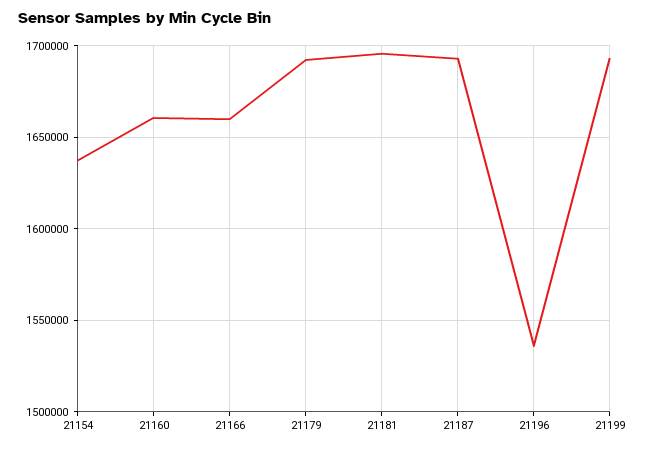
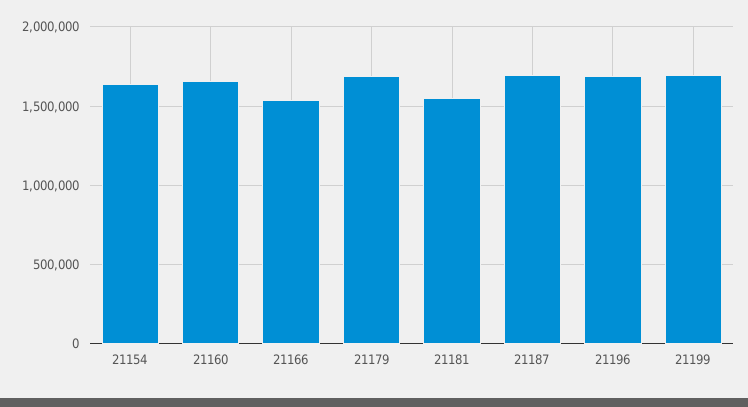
  {
    "21154": 1635000,
    "21160": 1660000,
-   "21166": 1660000,
+   "21166": 1550000,
    "21179": 1690000,
-   "21181": 1695000,
+   "21181": 1550000,
    "21187": 1695000,
-   "21196": 1535000,
+   "21196": 1700000,
    "21199": 1695000
  }

